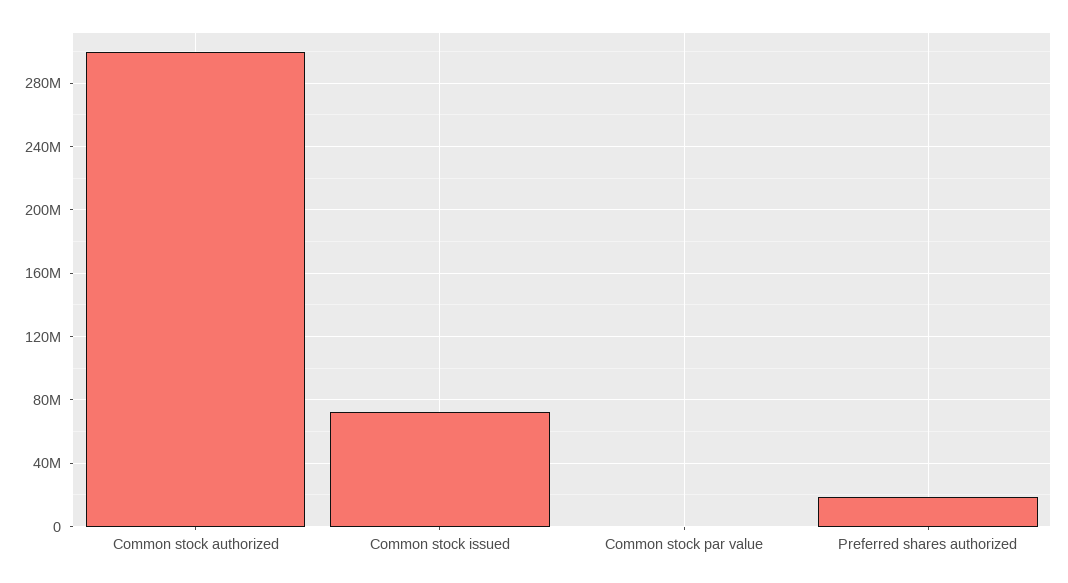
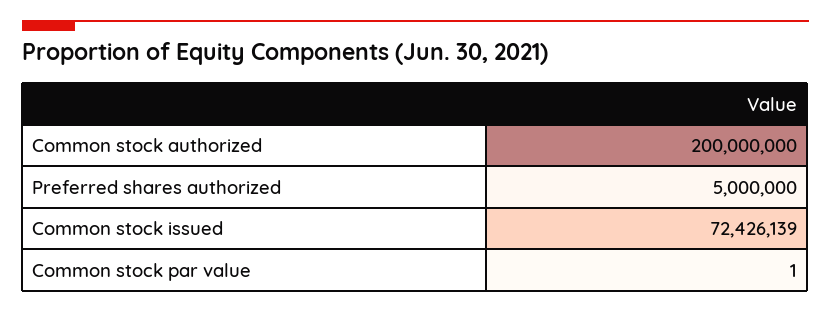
  {
-   "Common stock authorized": 300000000,
+   "Common stock authorized": 200000000,
    "Common stock issued": 72426139,
    "Common stock par value": 1,
-   "Preferred shares authorized": 20000000
+   "Preferred shares authorized": 5000000
  }

